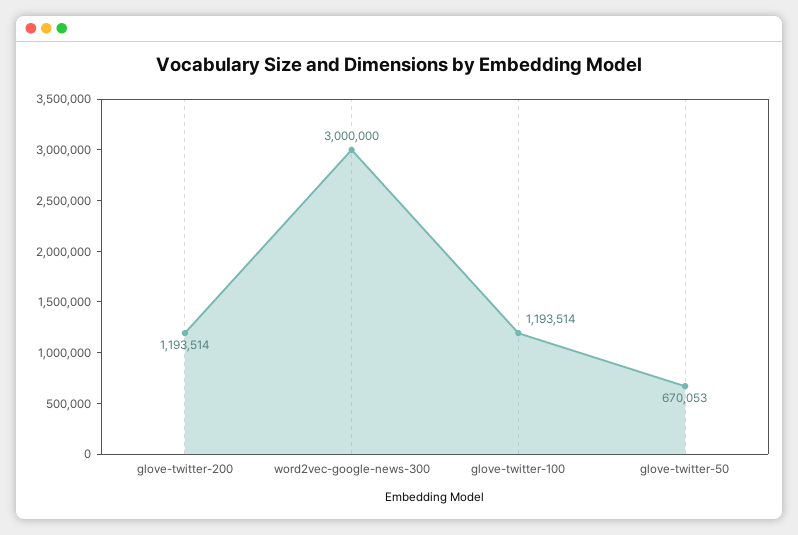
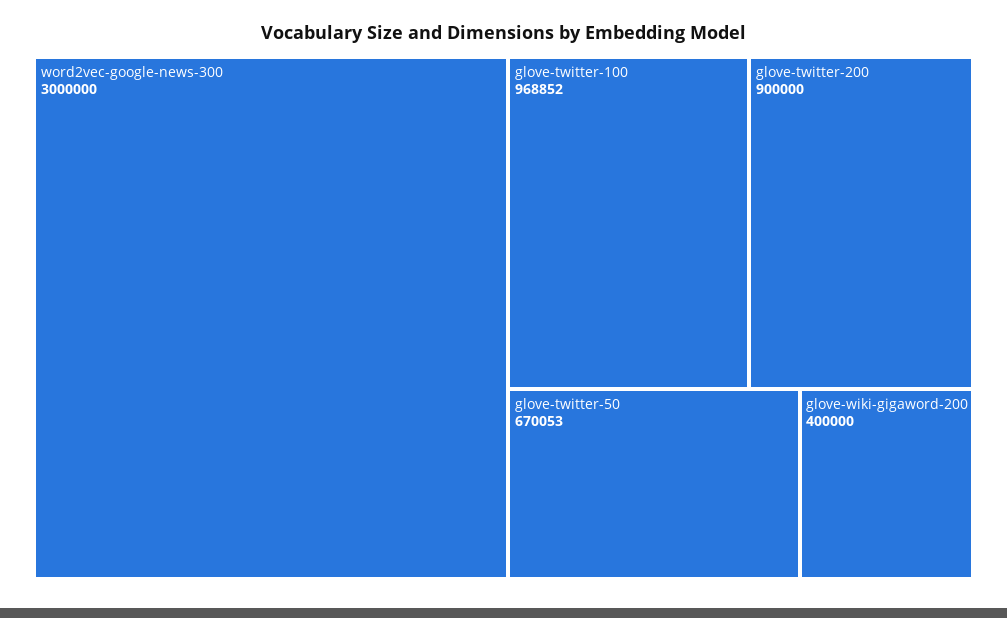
  {
-   "glove-twitter-200": 1193514,
+   "glove-twitter-200": 900000,
    "word2vec-google-news-300": 3000000,
-   "glove-twitter-100": 1193514,
+   "glove-twitter-100": 968852,
-   "glove-twitter-50": 670053
+   "glove-twitter-50": 670053,
+   "glove-wiki-gigaword-200": 400000
  }

